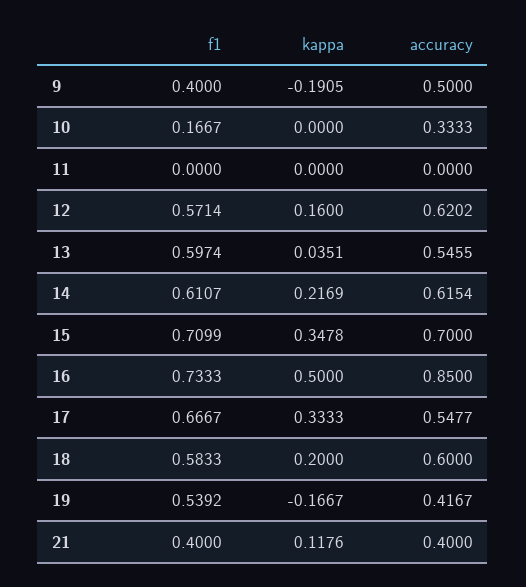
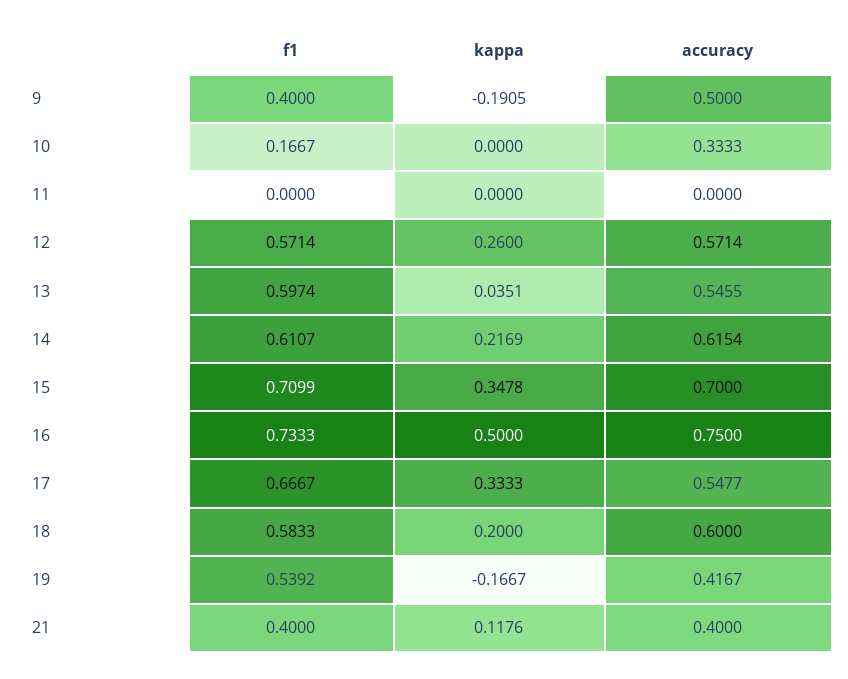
  {
    "f1": {
      "9": 0.4,
      "10": 0.1667,
      "11": 0,
      "12": 0.5714,
      "13": 0.5974,
      "14": 0.6107,
      "15": 0.7099,
      "16": 0.7333,
      "17": 0.6667,
      "18": 0.5833,
      "19": 0.5392,
      "21": 0.4
    },
    "kappa": {
      "9": -0.1905,
      "10": 0,
      "11": 0,
-     "12": 0.16,
+     "12": 0.26,
      "13": 0.0351,
      "14": 0.2169,
      "15": 0.3478,
      "16": 0.5,
      "17": 0.3333,
      "18": 0.2,
      "19": -0.1667,
      "21": 0.1176
    },
    "accuracy": {
      "9": 0.5,
      "10": 0.3333,
      "11": 0,
-     "12": 0.6202,
+     "12": 0.5714,
      "13": 0.5455,
      "14": 0.6154,
      "15": 0.7,
-     "16": 0.85,
+     "16": 0.75,
      "17": 0.5477,
      "18": 0.6,
      "19": 0.4167,
      "21": 0.4
    }
  }

